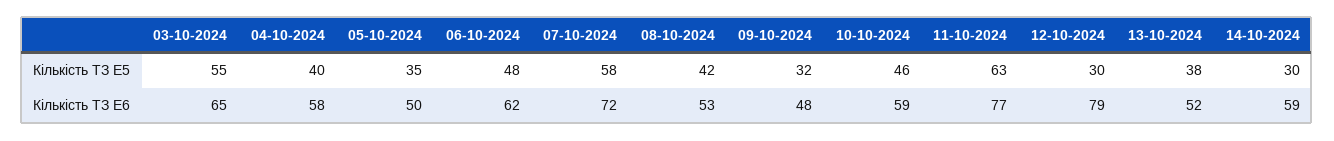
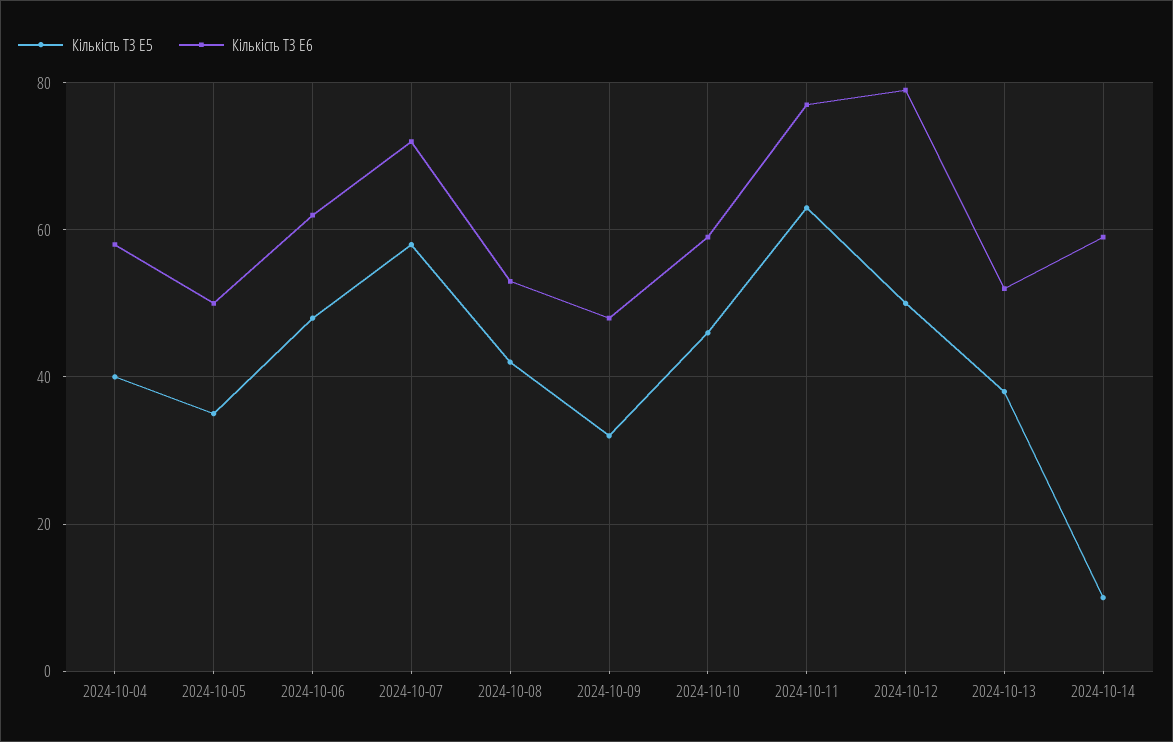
  {
    "Кількість ТЗ E5": {
-     "03-10-2024": 55,
      "04-10-2024": 40,
      "05-10-2024": 35,
      "06-10-2024": 48,
      "07-10-2024": 58,
      "08-10-2024": 42,
      "09-10-2024": 32,
      "10-10-2024": 46,
      "11-10-2024": 63,
-     "12-10-2024": 30,
+     "12-10-2024": 50,
      "13-10-2024": 38,
-     "14-10-2024": 30
+     "14-10-2024": 10
    },
    "Кількість ТЗ E6": {
-     "03-10-2024": 65,
      "04-10-2024": 58,
      "05-10-2024": 50,
      "06-10-2024": 62,
      "07-10-2024": 72,
      "08-10-2024": 53,
      "09-10-2024": 48,
      "10-10-2024": 59,
      "11-10-2024": 77,
      "12-10-2024": 79,
      "13-10-2024": 52,
      "14-10-2024": 59
    }
  }

